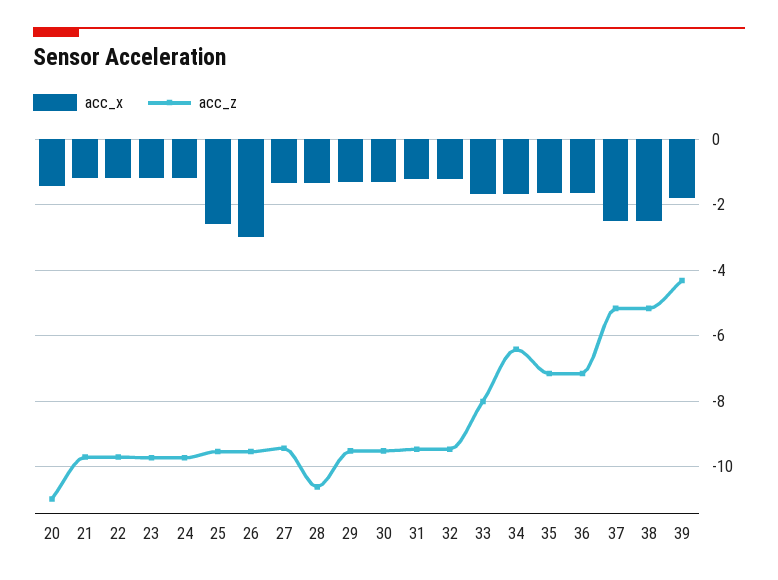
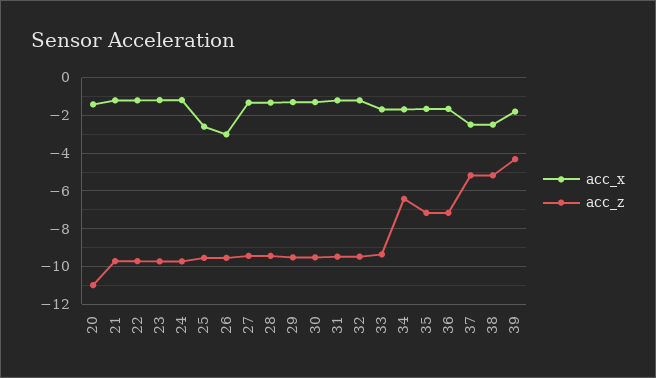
  {
    "acc_x": {
      "20": -1.4,
      "21": -1.2,
      "22": -1.2,
      "23": -1.2,
      "24": -1.2,
      "25": -2.6,
      "26": -3,
      "27": -1.4,
      "28": -1.4,
      "29": -1.4,
      "30": -1.4,
      "31": -1.2,
      "32": -1.2,
      "33": -1.6,
      "34": -1.6,
      "35": -1.6,
      "36": -1.6,
      "37": -2.4,
      "38": -2.4,
      "39": -1.8
    },
    "acc_z": {
      "20": -11,
      "21": -9.8,
      "22": -9.8,
      "23": -9.8,
      "24": -9.8,
      "25": -9.6,
      "26": -9.6,
      "27": -9.4,
-     "28": -10.6,
+     "28": -9.5,
      "29": -9.6,
      "30": -9.6,
      "31": -9.4,
      "32": -9.4,
-     "33": -8,
+     "33": -9.5,
      "34": -6.4,
      "35": -7.2,
      "36": -7.2,
      "37": -5.2,
      "38": -5.2,
      "39": -4.4
    }
  }

